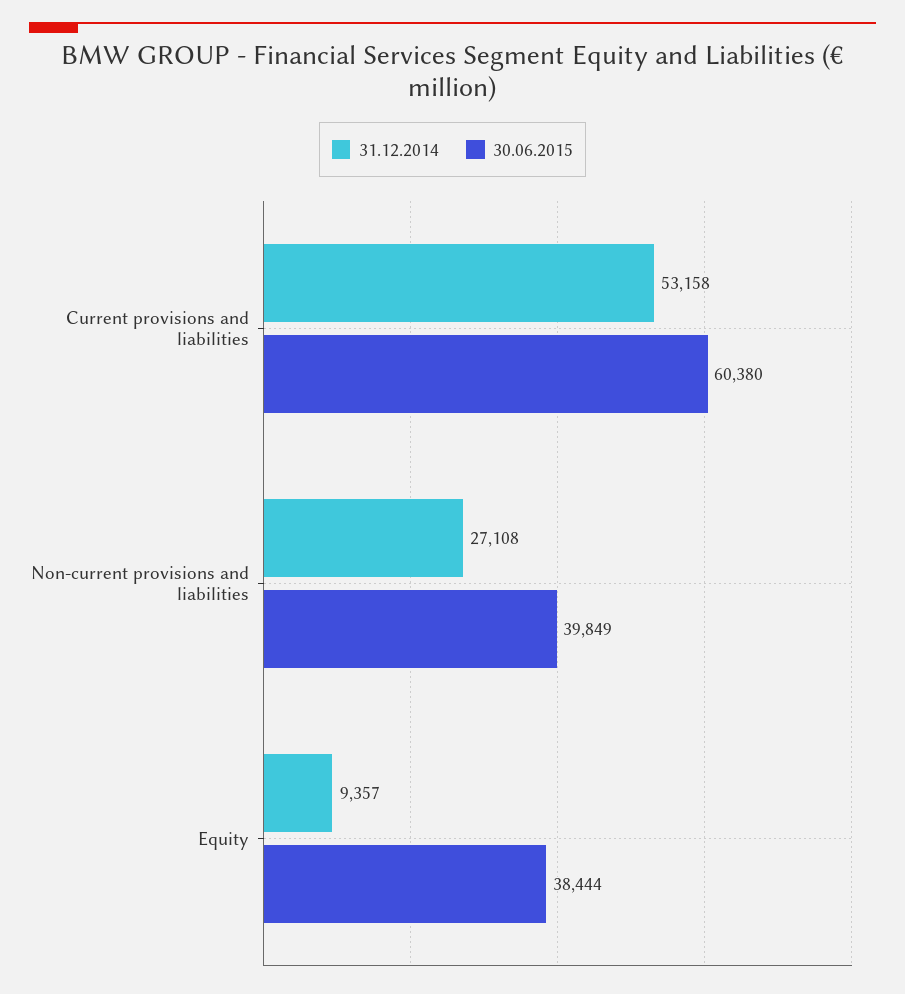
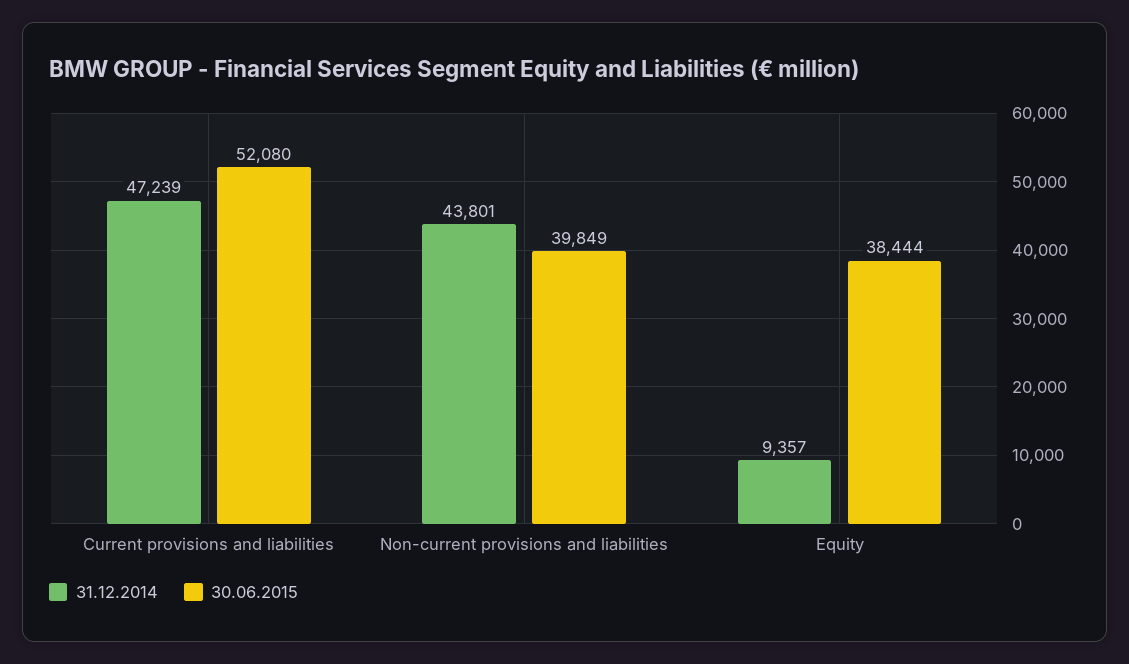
  {
    "31.12.2014": {
-     "Current provisions and liabilities": 53158,
+     "Current provisions and liabilities": 47239,
-     "Non-current provisions and liabilities": 27108,
+     "Non-current provisions and liabilities": 43801,
      "Equity": 9357
    },
    "30.06.2015": {
-     "Current provisions and liabilities": 60380,
+     "Current provisions and liabilities": 52080,
      "Non-current provisions and liabilities": 39849,
      "Equity": 38444
    }
  }

